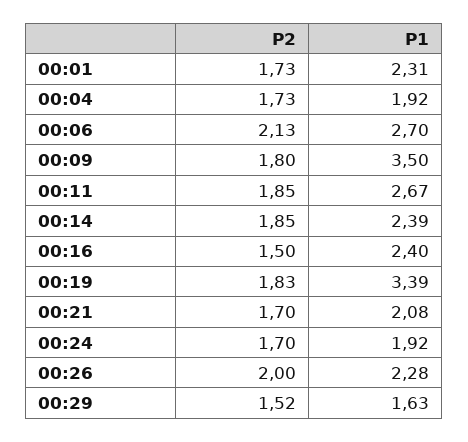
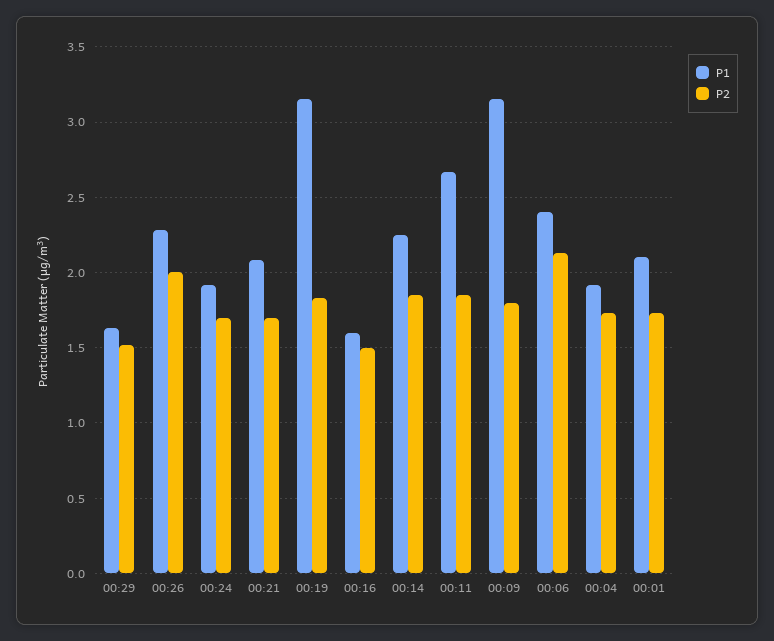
  {
    "P2": {
      "00:01": 1.73,
      "00:04": 1.73,
      "00:06": 2.13,
      "00:09": 1.8,
      "00:11": 1.85,
      "00:14": 1.85,
      "00:16": 1.5,
      "00:19": 1.83,
      "00:21": 1.7,
      "00:24": 1.7,
      "00:26": 2,
      "00:29": 1.52
    },
    "P1": {
-     "00:01": 2.31,
+     "00:01": 2.1,
      "00:04": 1.92,
-     "00:06": 2.7,
+     "00:06": 2.4,
-     "00:09": 3.5,
+     "00:09": 3.15,
      "00:11": 2.67,
-     "00:14": 2.39,
+     "00:14": 2.25,
-     "00:16": 2.4,
+     "00:16": 1.6,
-     "00:19": 3.39,
+     "00:19": 3.15,
      "00:21": 2.08,
      "00:24": 1.92,
      "00:26": 2.28,
      "00:29": 1.63
    }
  }

